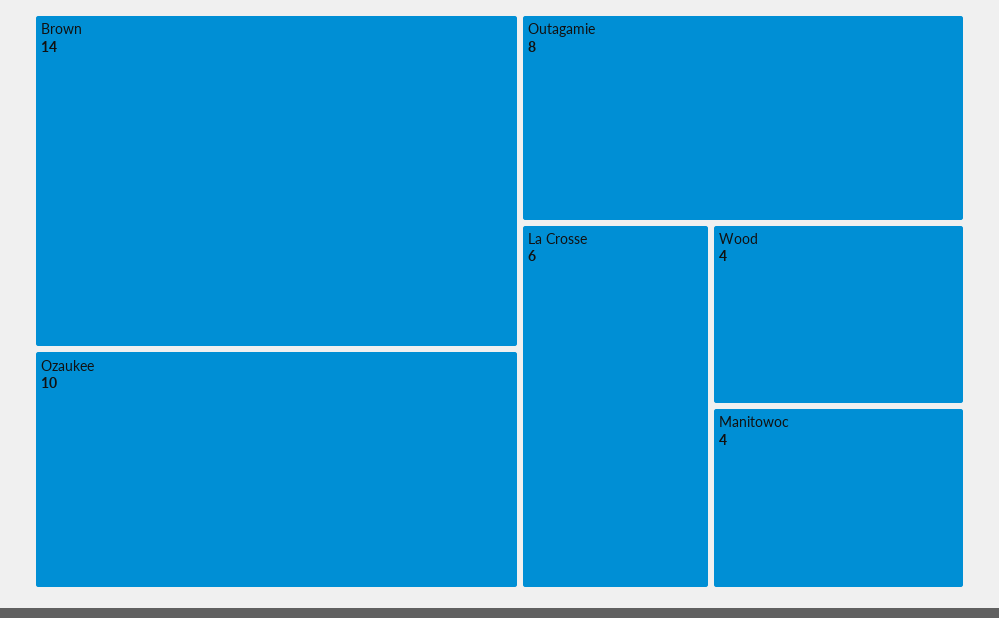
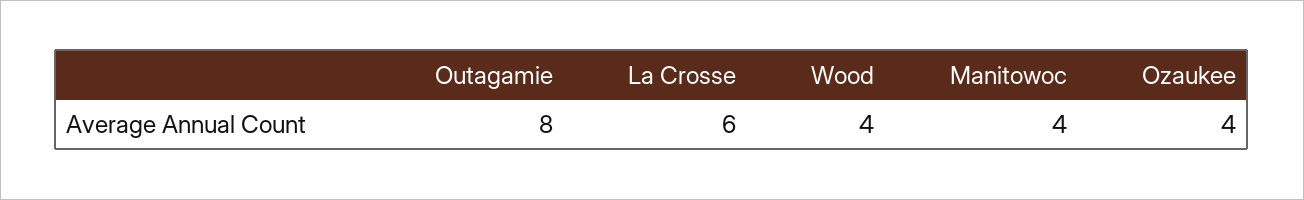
  {
-   "Brown": 14,
-   "Ozaukee": 10,
+   "Ozaukee": 4,
    "Outagamie": 8,
    "La Crosse": 6,
    "Wood": 4,
    "Manitowoc": 4
  }

